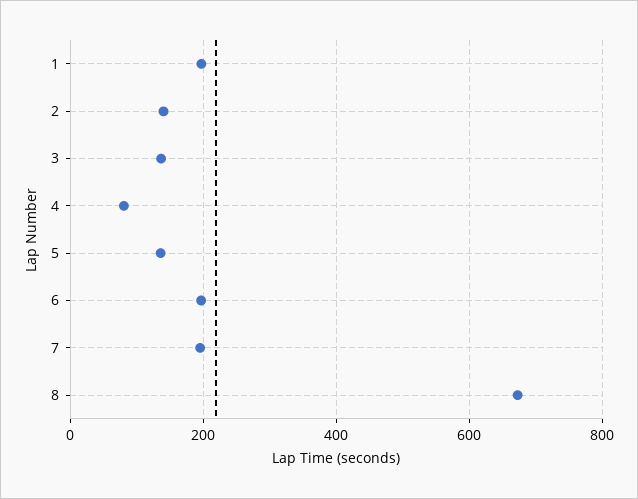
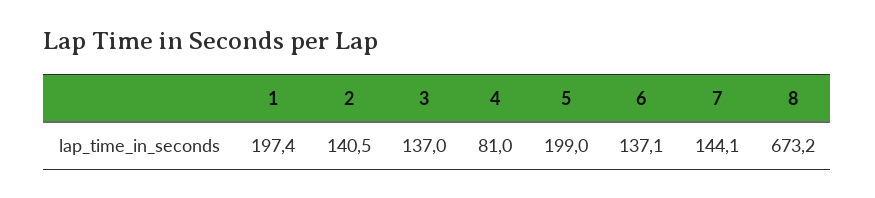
  {
    "1": 197.4,
    "2": 140.5,
    "3": 137,
    "4": 81,
-   "5": 140,
+   "5": 199,
-   "6": 200,
+   "6": 137.1,
-   "7": 200,
+   "7": 144.1,
    "8": 673.2
  }

